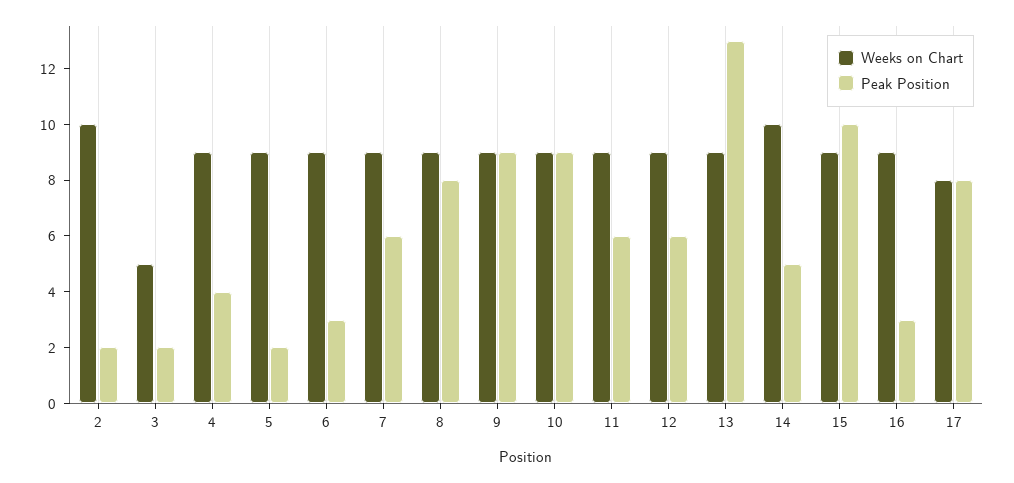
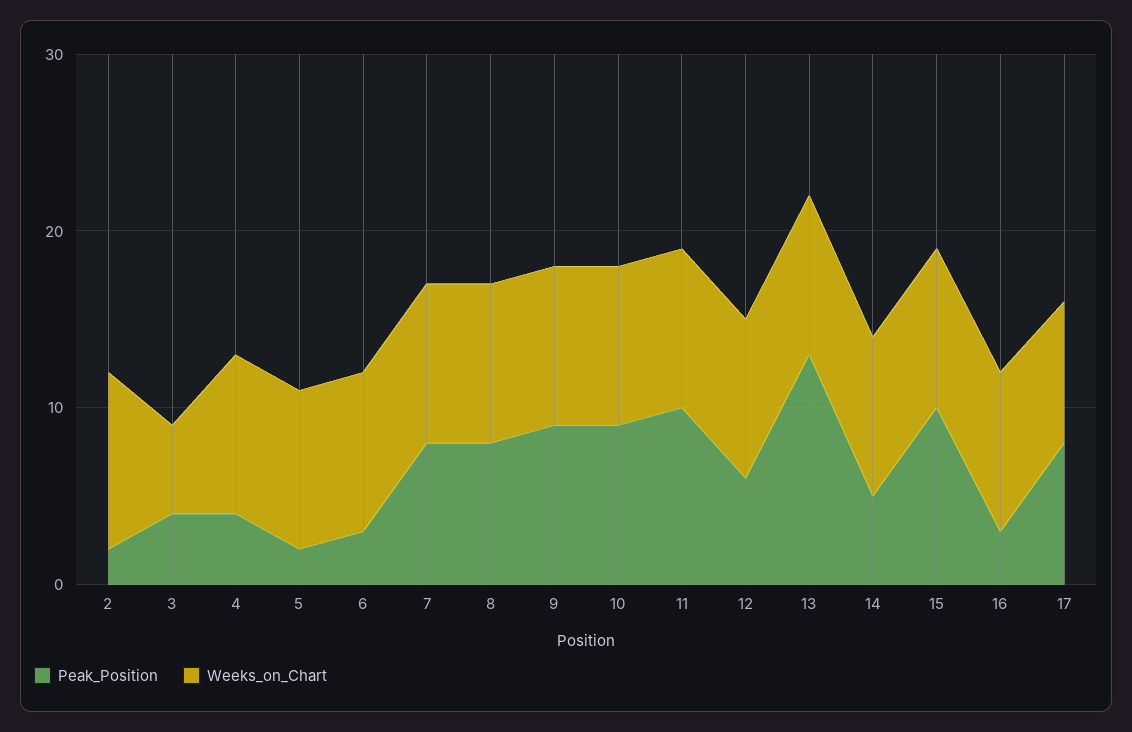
  {
    "Weeks on Chart": {
      "2": 10,
      "3": 5,
      "4": 9,
      "5": 9,
      "6": 9,
      "7": 9,
      "8": 9,
      "9": 9,
      "10": 9,
      "11": 9,
      "12": 9,
      "13": 9,
-     "14": 10,
+     "14": 9,
      "15": 9,
      "16": 9,
      "17": 8
    },
    "Peak Position": {
      "2": 2,
-     "3": 2,
+     "3": 4,
      "4": 4,
      "5": 2,
      "6": 3,
-     "7": 6,
+     "7": 8,
      "8": 8,
      "9": 9,
      "10": 9,
-     "11": 6,
+     "11": 10,
      "12": 6,
      "13": 13,
      "14": 5,
      "15": 10,
      "16": 3,
      "17": 8
    }
  }

